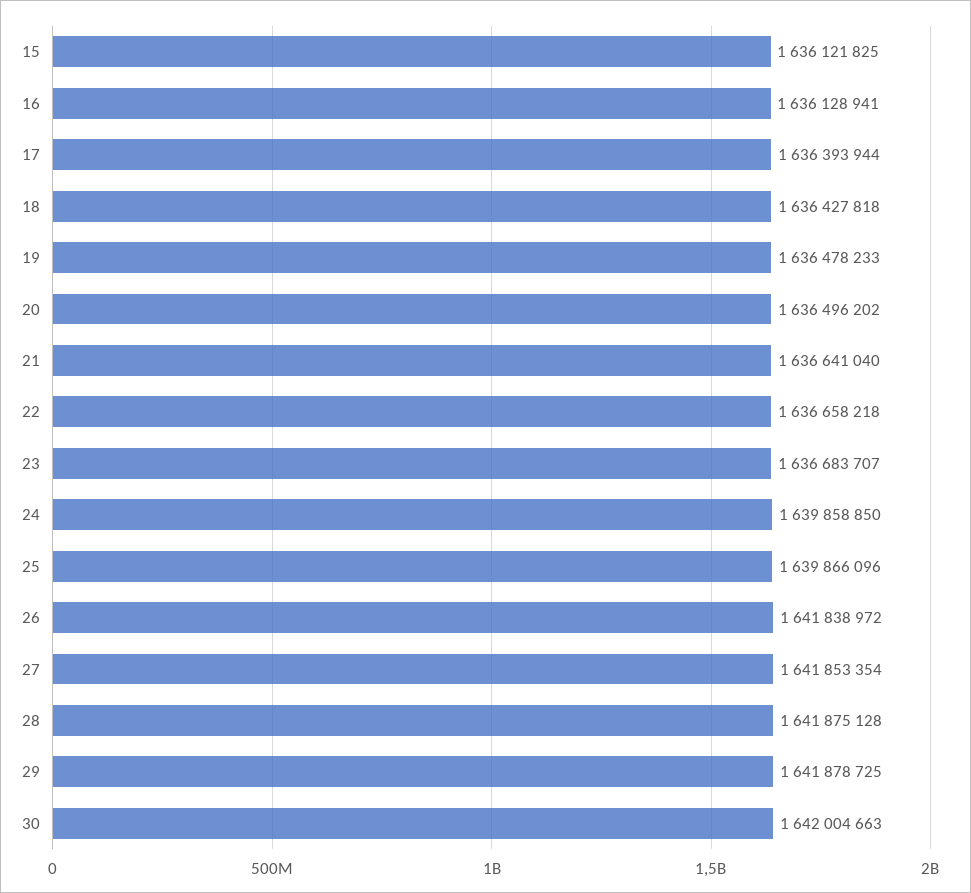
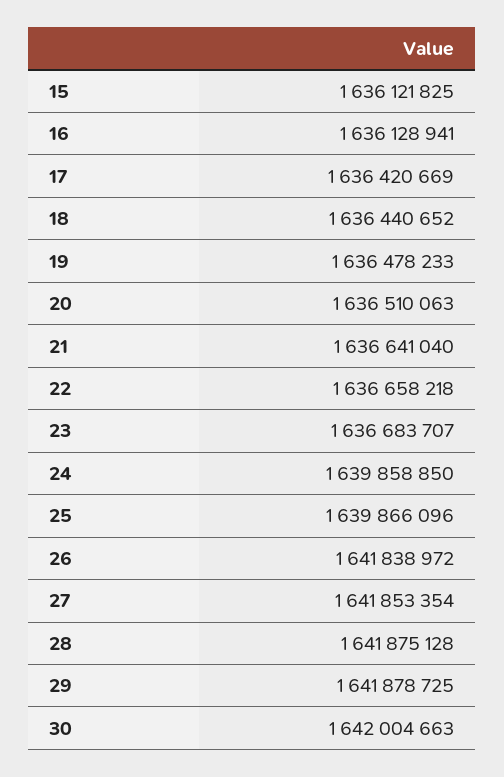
  {
    "15": 1636121825,
    "16": 1636128941,
-   "17": 1636393944,
+   "17": 1636420669,
-   "18": 1636427818,
+   "18": 1636440652,
    "19": 1636478233,
-   "20": 1636496202,
+   "20": 1636510063,
    "21": 1636641040,
    "22": 1636658218,
    "23": 1636683707,
    "24": 1639858850,
    "25": 1639866096,
    "26": 1641838972,
    "27": 1641853354,
    "28": 1641875128,
    "29": 1641878725,
    "30": 1642004663
  }

